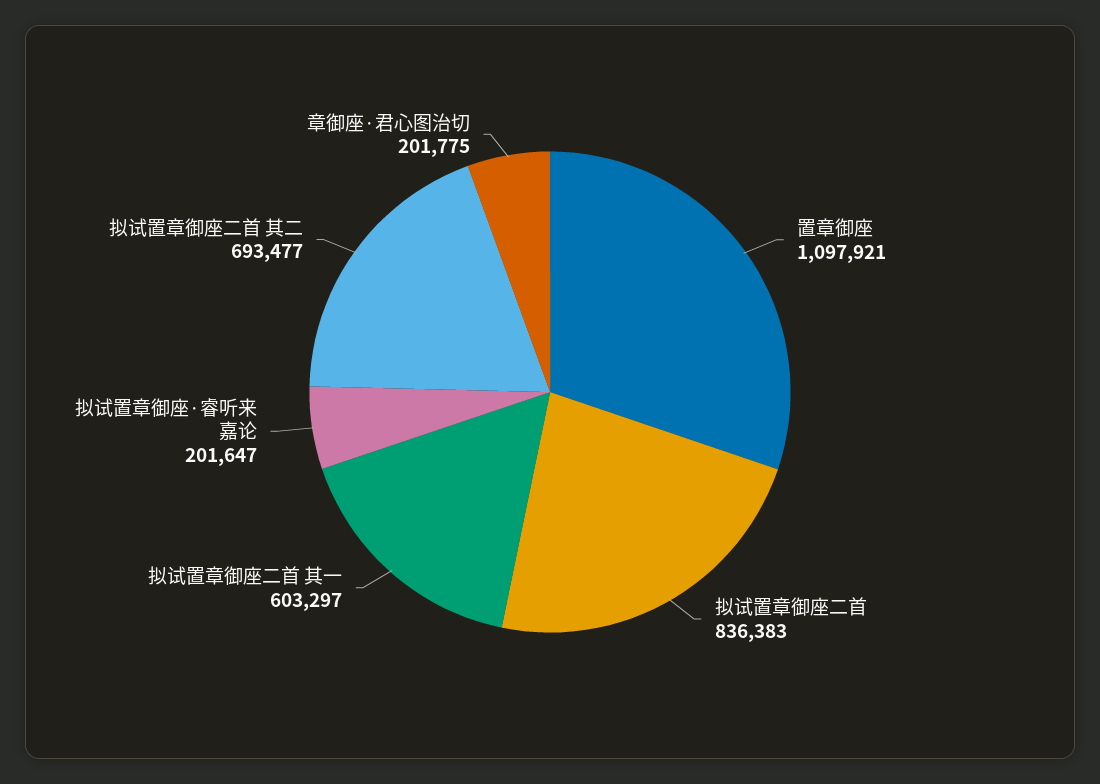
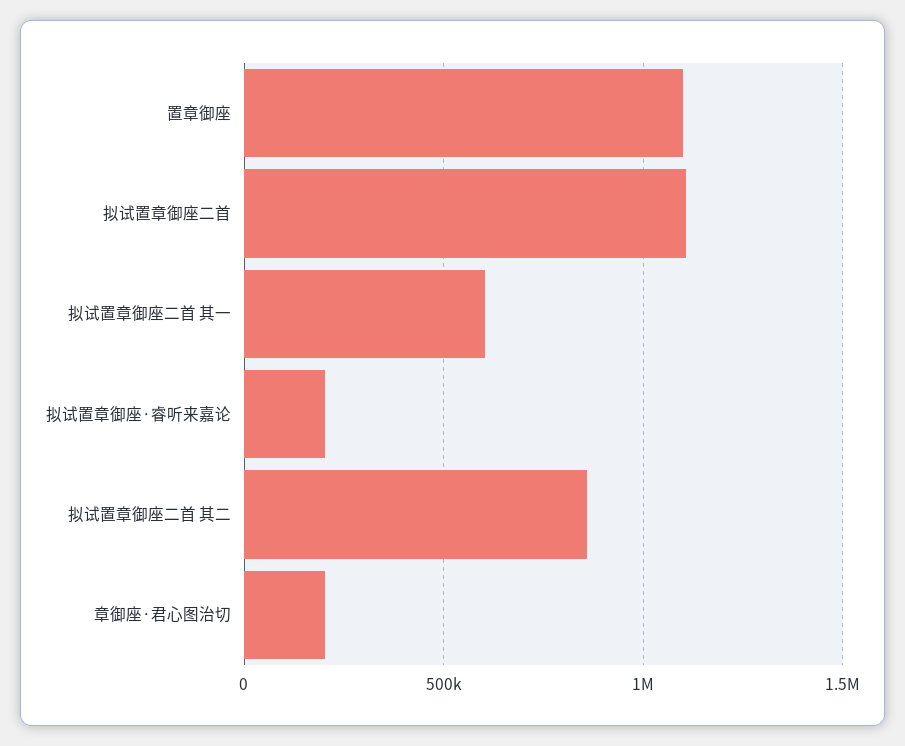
  {
    "置章御座": 1097921,
-   "拟试置章御座二首": 836383,
+   "拟试置章御座二首": 1100000,
    "拟试置章御座二首 其一": 603297,
    "拟试置章御座·睿听来嘉论": 201647,
-   "拟试置章御座二首 其二": 693477,
+   "拟试置章御座二首 其二": 850000,
    "章御座·君心图治切": 201775
  }

